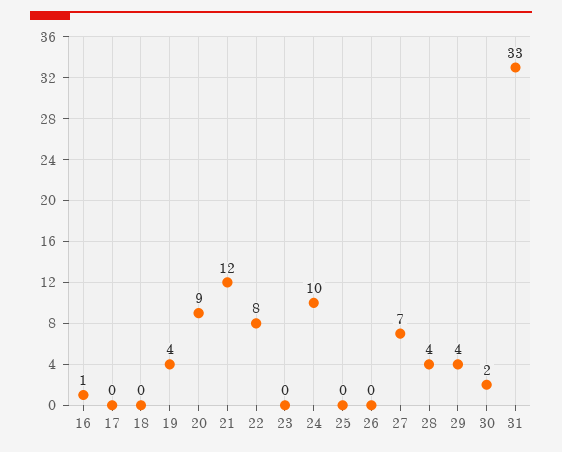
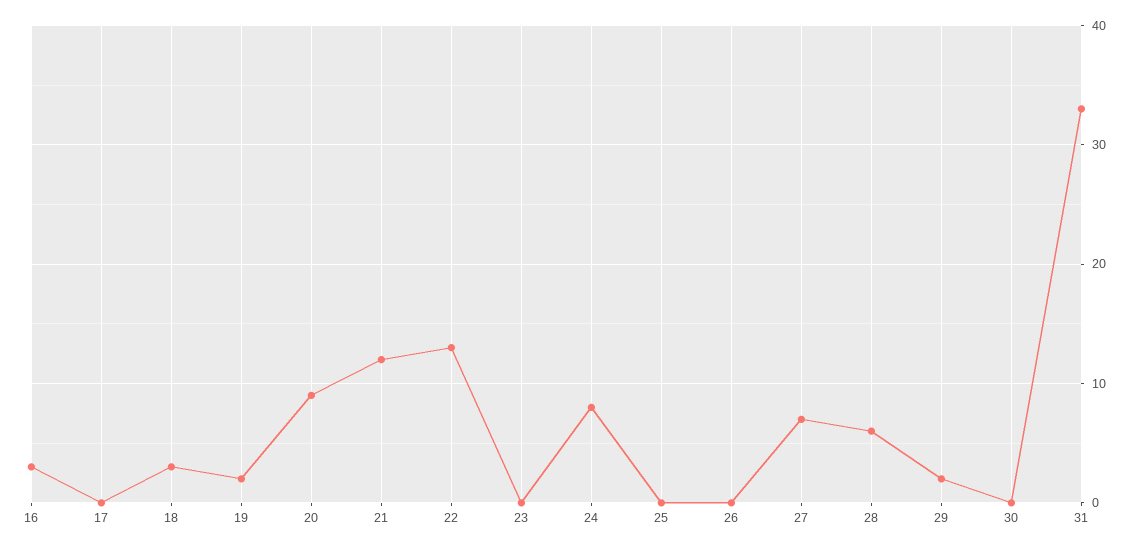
  {
-   "16": 1,
+   "16": 3,
    "17": 0,
-   "18": 0,
+   "18": 3,
-   "19": 4,
+   "19": 2,
    "20": 9,
    "21": 12,
-   "22": 8,
+   "22": 13,
    "23": 0,
-   "24": 10,
+   "24": 8,
    "25": 0,
    "26": 0,
    "27": 7,
-   "28": 4,
+   "28": 6,
-   "29": 4,
+   "29": 2,
-   "30": 2,
+   "30": 0,
    "31": 33
  }

